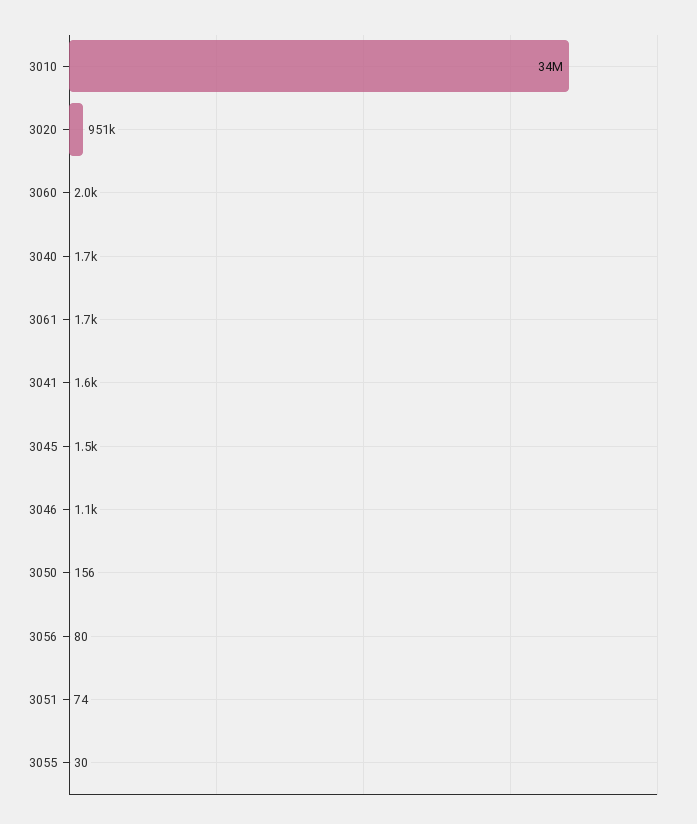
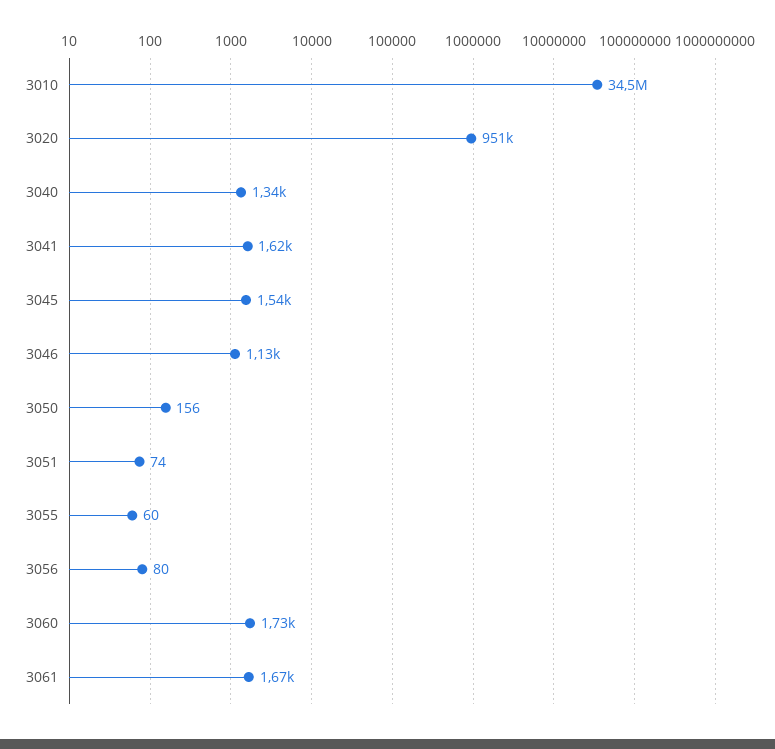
  {
    "3010": 34500000,
    "3020": 951000,
-   "3060": 2000,
+   "3060": 1730,
-   "3040": 1700,
+   "3040": 1340,
    "3061": 1670,
    "3041": 1620,
    "3045": 1540,
    "3046": 1130,
    "3050": 156,
    "3056": 80,
    "3051": 74,
-   "3055": 30
+   "3055": 60
  }

